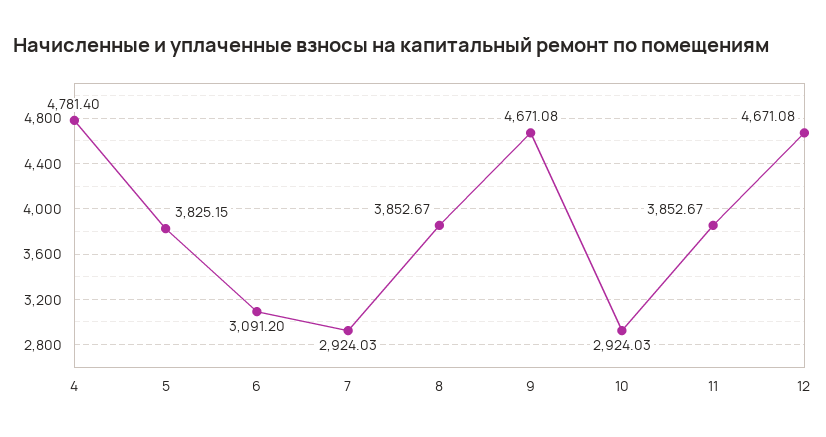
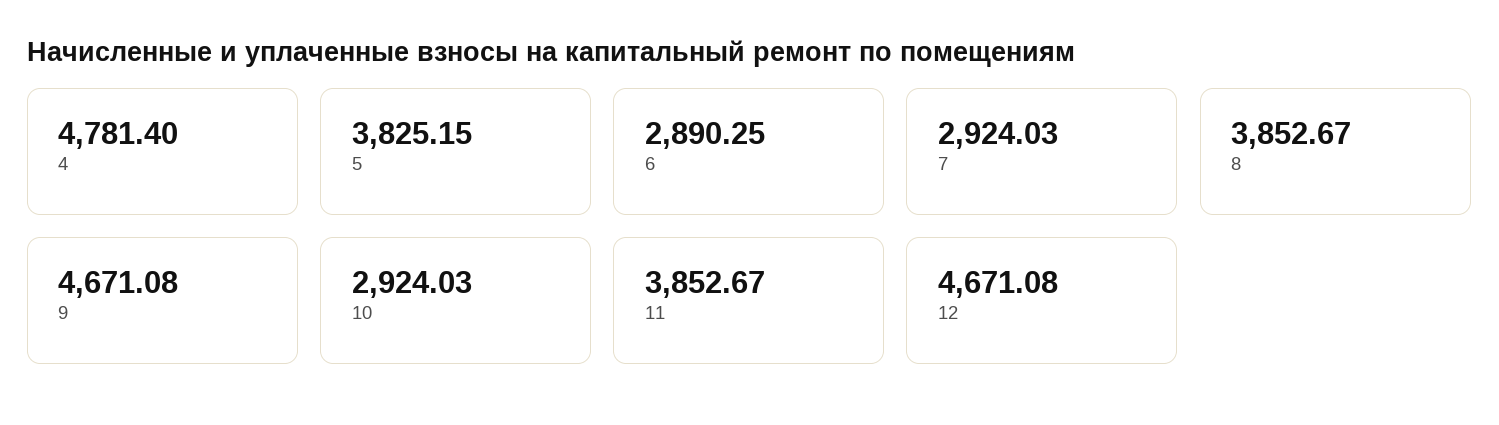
  {
    "4": 4781.4,
    "5": 3825.15,
-   "6": 3091.2,
+   "6": 2890.25,
    "7": 2924.03,
    "8": 3852.67,
    "9": 4671.08,
    "10": 2924.03,
    "11": 3852.67,
    "12": 4671.08
  }

